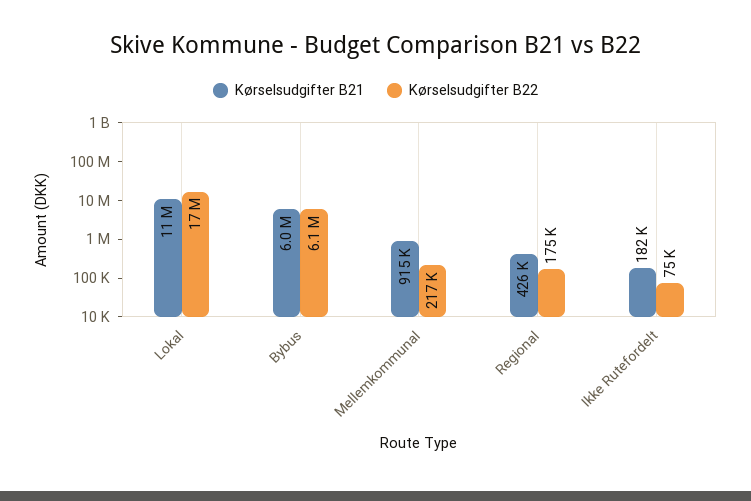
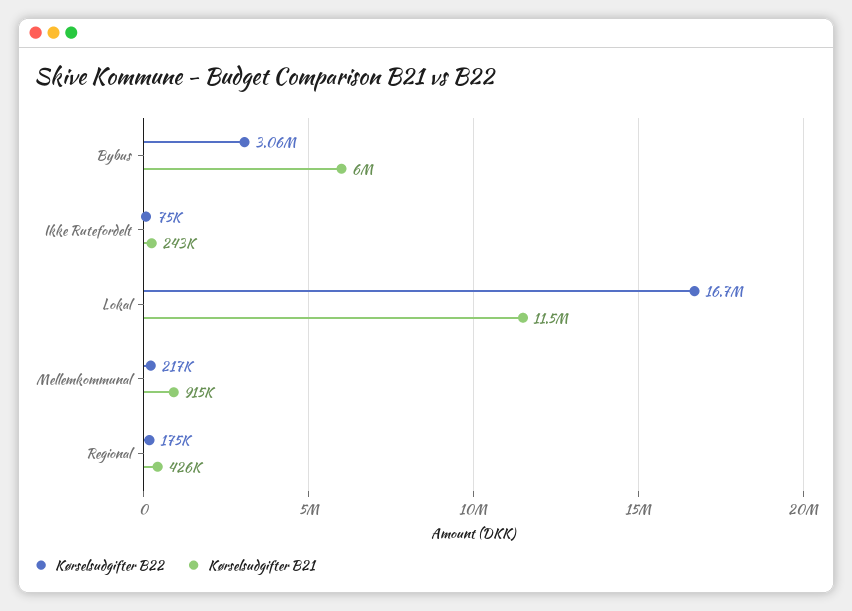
  {
    "Kørselsudgifter B21": {
      "Lokal": 11500000,
      "Bybus": 6000000,
      "Mellemkommunal": 915000,
      "Regional": 426000,
-     "Ikke Rutefordelt": 182000
+     "Ikke Rutefordelt": 243000
    },
    "Kørselsudgifter B22": {
      "Lokal": 16700000,
-     "Bybus": 6100000,
+     "Bybus": 3060000,
      "Mellemkommunal": 217000,
      "Regional": 175000,
      "Ikke Rutefordelt": 75000
    }
  }

